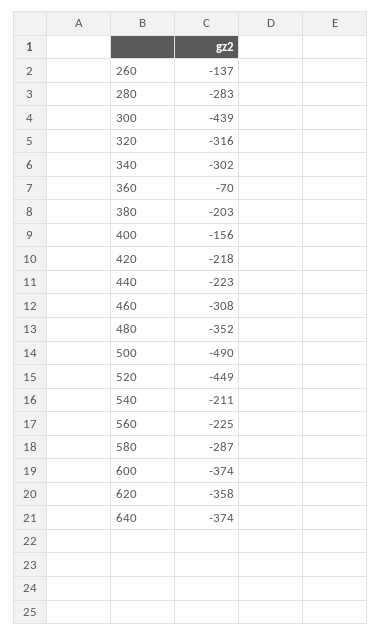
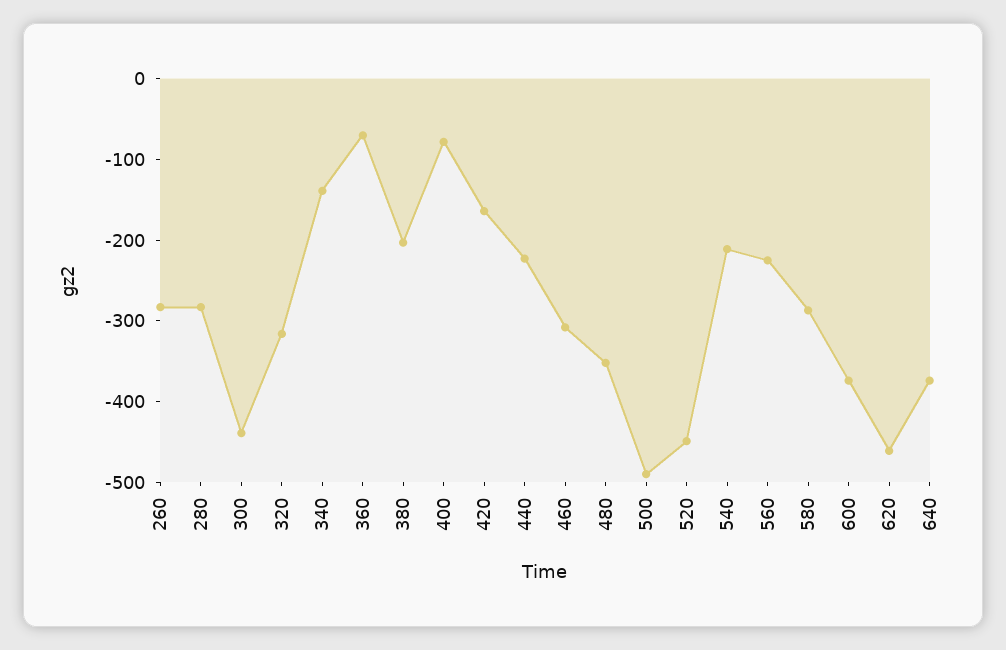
  {
-   "260": -137,
+   "260": -280,
    "280": -283,
    "300": -439,
    "320": -316,
-   "340": -302,
+   "340": -140,
    "360": -70,
    "380": -203,
-   "400": -156,
+   "400": -80,
-   "420": -218,
+   "420": -160,
    "440": -223,
    "460": -308,
    "480": -352,
    "500": -490,
    "520": -449,
    "540": -211,
    "560": -225,
    "580": -287,
    "600": -374,
-   "620": -358,
+   "620": -460,
    "640": -374
  }

